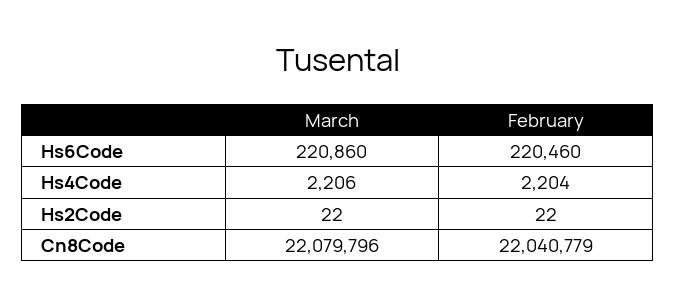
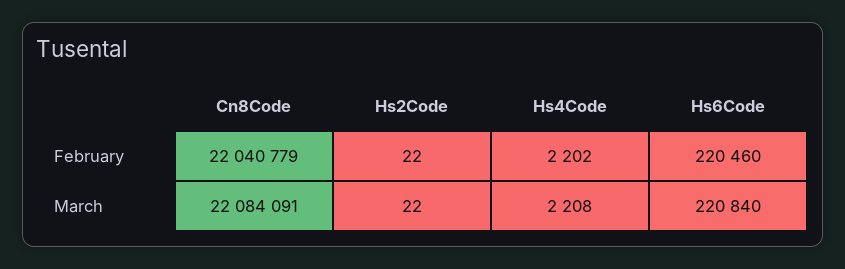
  {
    "March": {
-     "Hs6Code": 220860,
+     "Hs6Code": 220840,
-     "Hs4Code": 2206,
+     "Hs4Code": 2208,
      "Hs2Code": 22,
-     "Cn8Code": 22079796
+     "Cn8Code": 22084091
    },
    "February": {
      "Hs6Code": 220460,
-     "Hs4Code": 2204,
+     "Hs4Code": 2202,
      "Hs2Code": 22,
      "Cn8Code": 22040779
    }
  }

